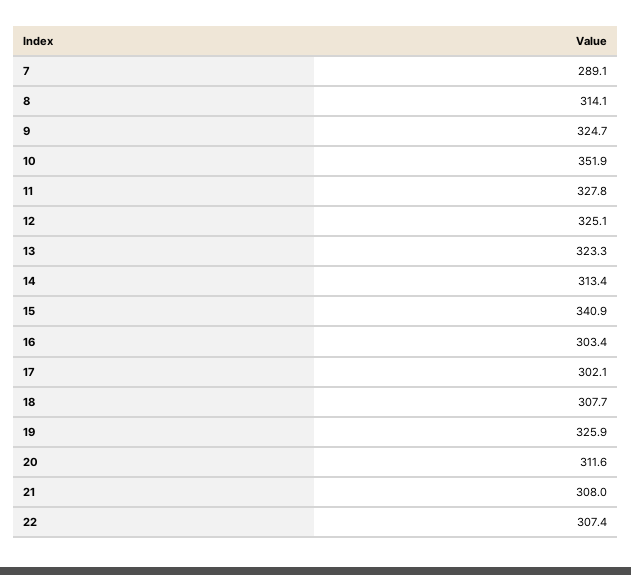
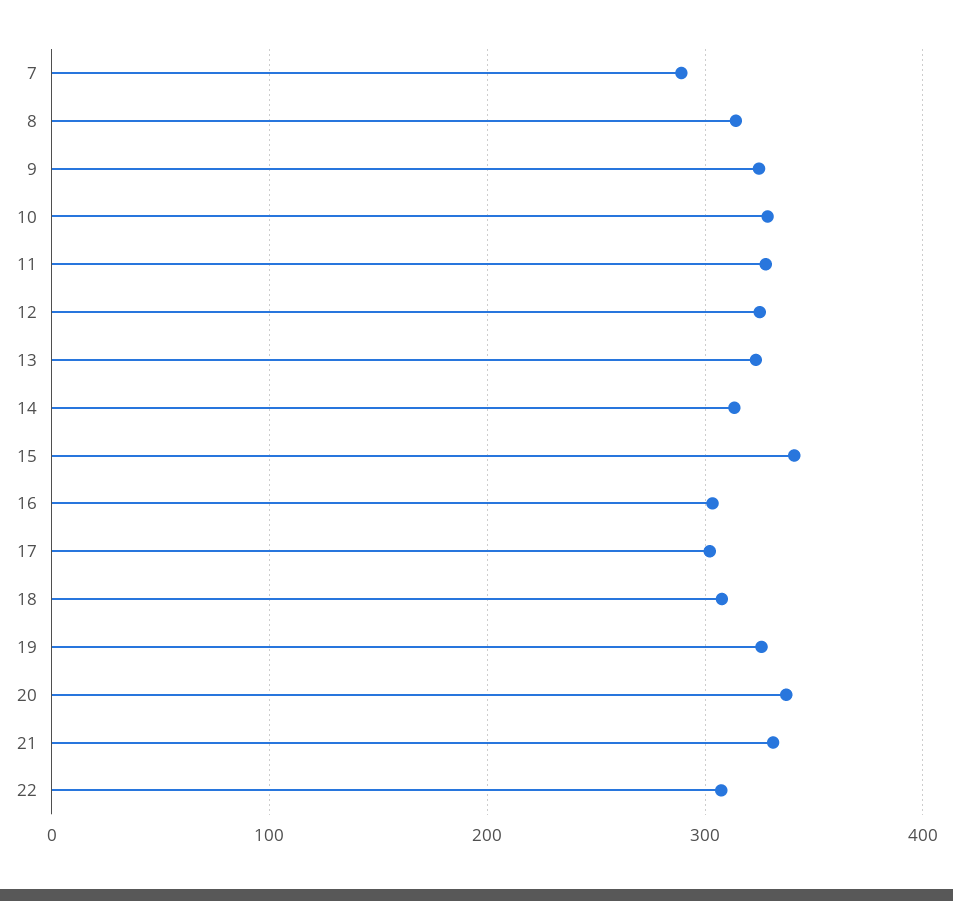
  {
    "7": 289.1,
    "8": 314.1,
    "9": 324.7,
-   "10": 351.9,
+   "10": 330,
    "11": 327.8,
    "12": 325.1,
    "13": 323.3,
    "14": 313.4,
    "15": 340.9,
    "16": 303.4,
    "17": 302.1,
    "18": 307.7,
    "19": 325.9,
-   "20": 311.6,
+   "20": 340,
-   "21": 308,
+   "21": 330,
    "22": 307.4
  }

